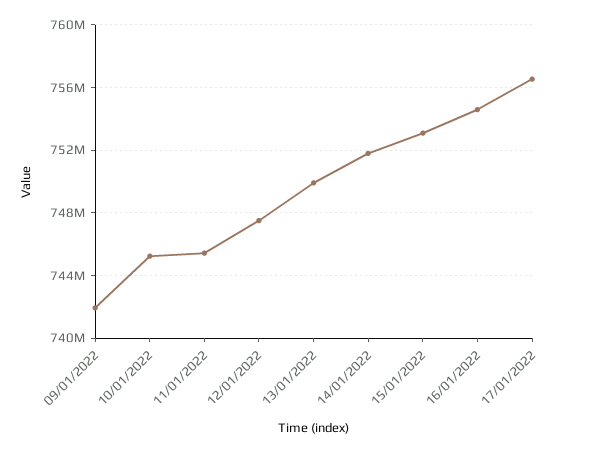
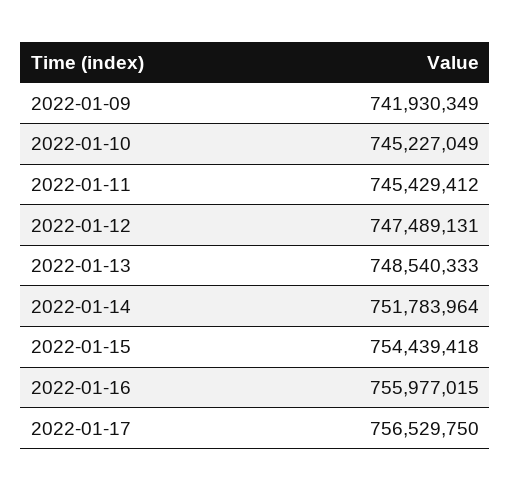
  {
    "09/01/2022": 741930349,
    "10/01/2022": 745227049,
    "11/01/2022": 745429412,
    "12/01/2022": 747489131,
-   "13/01/2022": 750000000,
+   "13/01/2022": 748540333,
    "14/01/2022": 751783964,
-   "15/01/2022": 753000000,
+   "15/01/2022": 754439418,
-   "16/01/2022": 754500000,
+   "16/01/2022": 755977015,
    "17/01/2022": 756529750
  }

